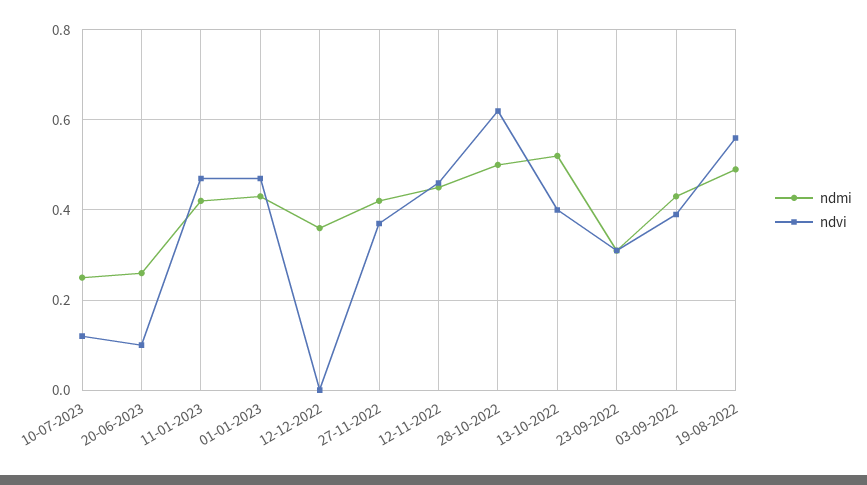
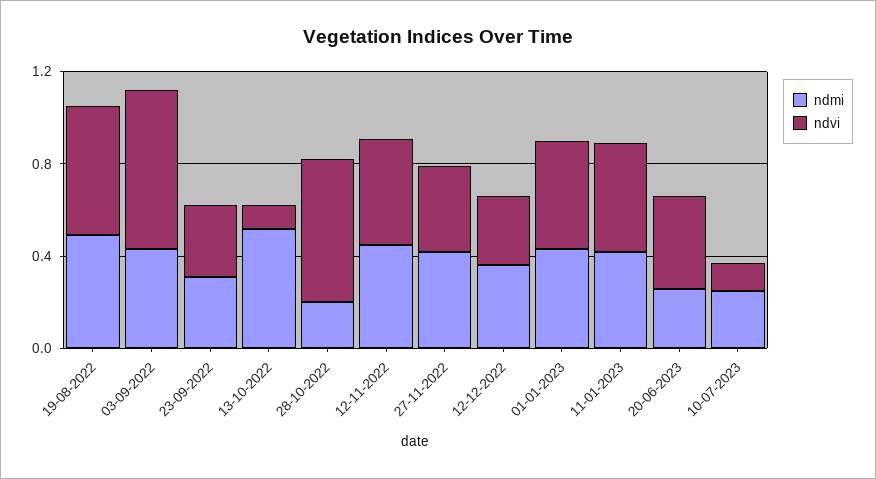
  {
    "ndmi": {
      "10-07-2023": 0.25,
      "20-06-2023": 0.25,
      "11-01-2023": 0.4,
      "01-01-2023": 0.45,
      "12-12-2022": 0.35,
      "27-11-2022": 0.4,
      "12-11-2022": 0.45,
-     "28-10-2022": 0.5,
+     "28-10-2022": 0.2,
      "13-10-2022": 0.5,
      "23-09-2022": 0.3,
      "03-09-2022": 0.45,
      "19-08-2022": 0.5
    },
    "ndvi": {
      "10-07-2023": 0.1,
-     "20-06-2023": 0.1,
+     "20-06-2023": 0.4,
      "11-01-2023": 0.45,
      "01-01-2023": 0.45,
-     "12-12-2022": 0,
+     "12-12-2022": 0.3,
      "27-11-2022": 0.35,
      "12-11-2022": 0.45,
      "28-10-2022": 0.6,
-     "13-10-2022": 0.4,
+     "13-10-2022": 0.1,
      "23-09-2022": 0.3,
-     "03-09-2022": 0.4,
+     "03-09-2022": 0.7,
      "19-08-2022": 0.55
    }
  }

